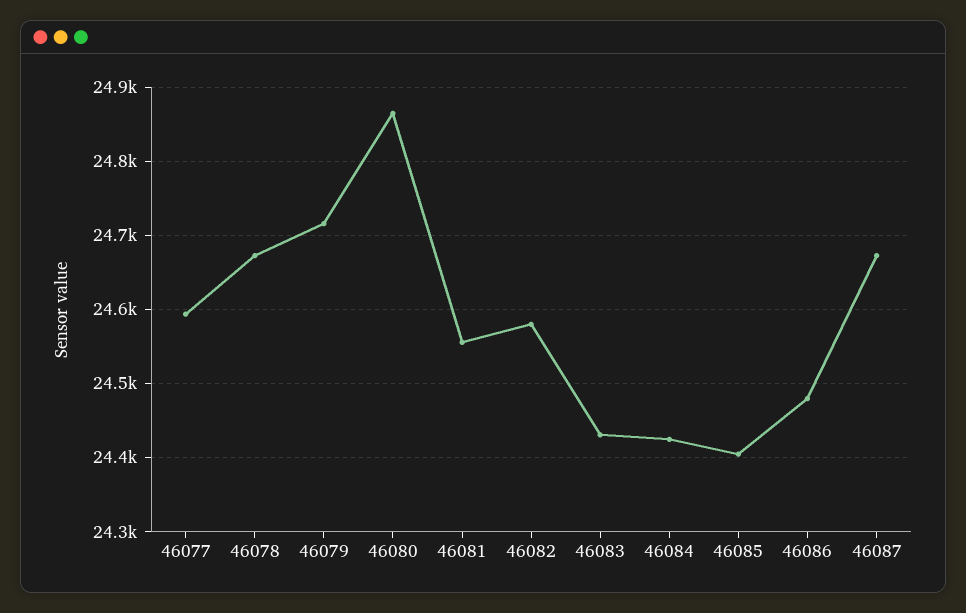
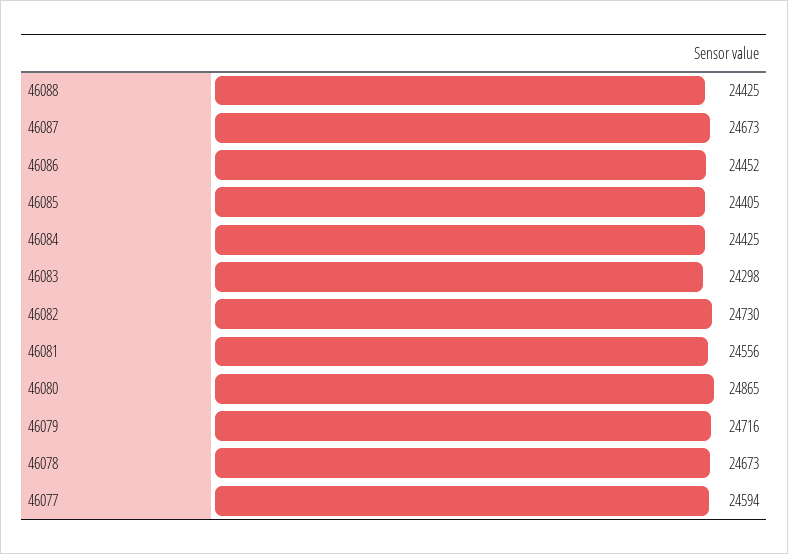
  {
    "46077": 24594,
    "46078": 24673,
    "46079": 24716,
    "46080": 24865,
    "46081": 24556,
-   "46082": 24580,
+   "46082": 24730,
-   "46083": 24430,
+   "46083": 24298,
    "46084": 24425,
    "46085": 24405,
-   "46086": 24480,
+   "46086": 24452,
-   "46087": 24673
+   "46087": 24673,
+   "46088": 24425
  }

